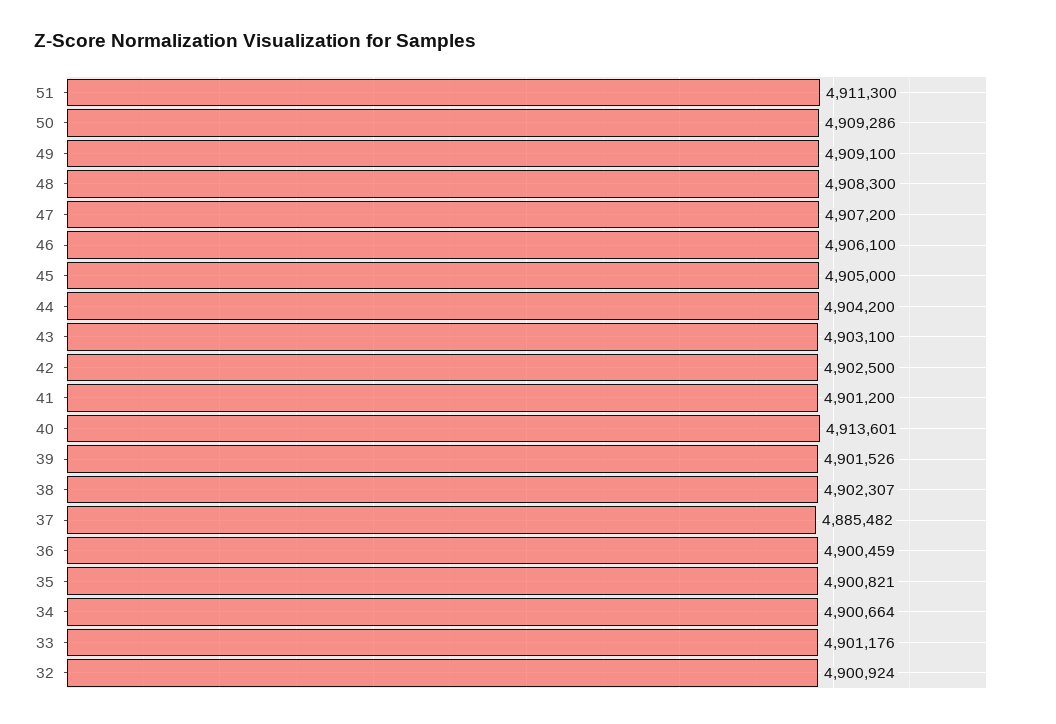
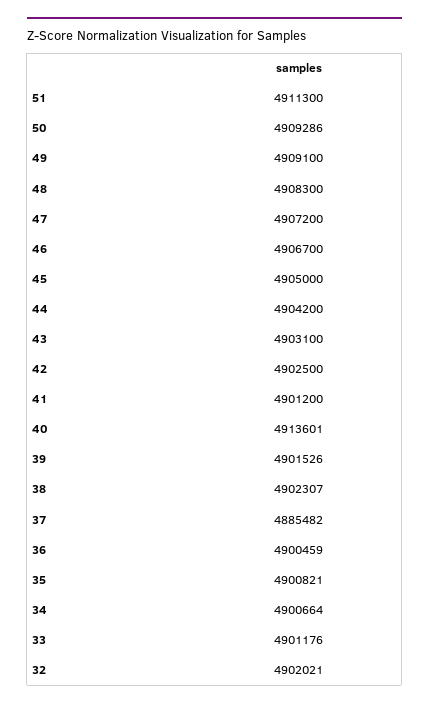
  {
    "51": 4911300,
    "50": 4909286,
    "49": 4909100,
    "48": 4908300,
    "47": 4907200,
-   "46": 4906100,
+   "46": 4906700,
    "45": 4905000,
    "44": 4904200,
    "43": 4903100,
    "42": 4902500,
    "41": 4901200,
    "40": 4913601,
    "39": 4901526,
    "38": 4902307,
    "37": 4885482,
    "36": 4900459,
    "35": 4900821,
    "34": 4900664,
    "33": 4901176,
-   "32": 4900924
+   "32": 4902021
  }

